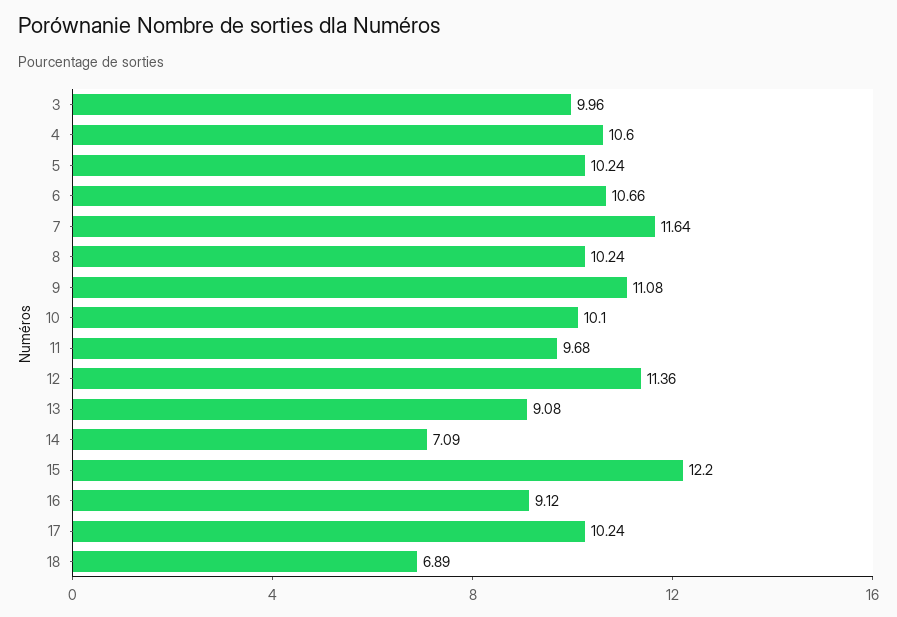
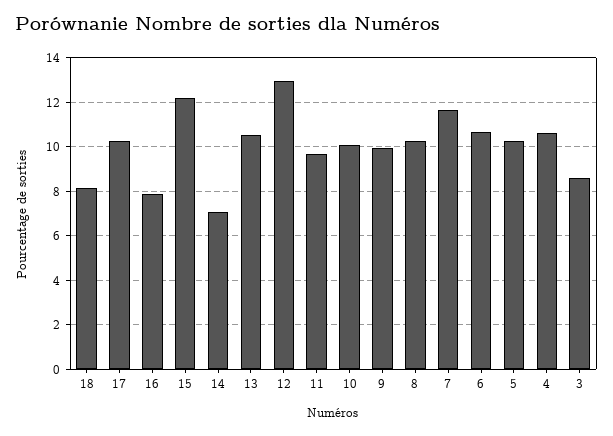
  {
-   "3": 9.96,
+   "3": 8.5,
    "4": 10.6,
    "5": 10.24,
    "6": 10.66,
    "7": 11.64,
    "8": 10.24,
-   "9": 11.08,
+   "9": 10,
    "10": 10.1,
    "11": 9.68,
-   "12": 11.36,
+   "12": 13,
-   "13": 9.08,
+   "13": 10.5,
    "14": 7.09,
    "15": 12.2,
-   "16": 9.12,
+   "16": 8,
    "17": 10.24,
-   "18": 6.89
+   "18": 8
  }

